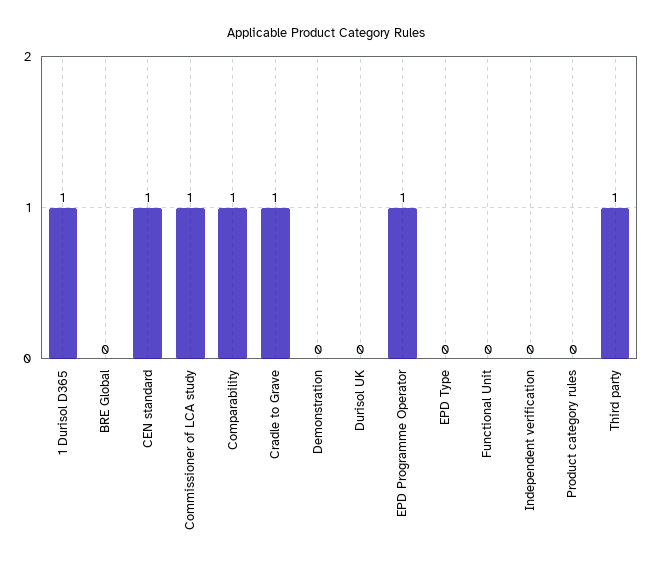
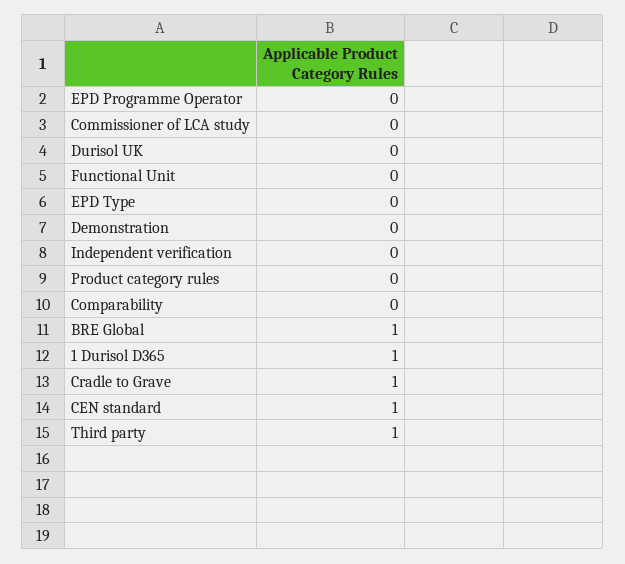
  {
    "1 Durisol D365": 1,
-   "BRE Global": 0,
+   "BRE Global": 1,
    "CEN standard": 1,
-   "Commissioner of LCA study": 1,
+   "Commissioner of LCA study": 0,
-   "Comparability": 1,
+   "Comparability": 0,
    "Cradle to Grave": 1,
    "Demonstration": 0,
    "Durisol UK": 0,
-   "EPD Programme Operator": 1,
+   "EPD Programme Operator": 0,
    "EPD Type": 0,
    "Functional Unit": 0,
    "Independent verification": 0,
    "Product category rules": 0,
    "Third party": 1
  }

